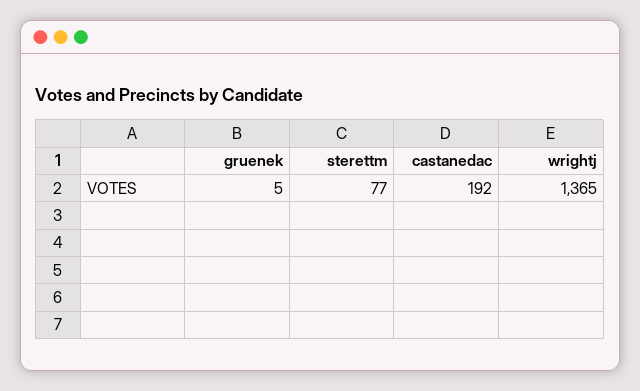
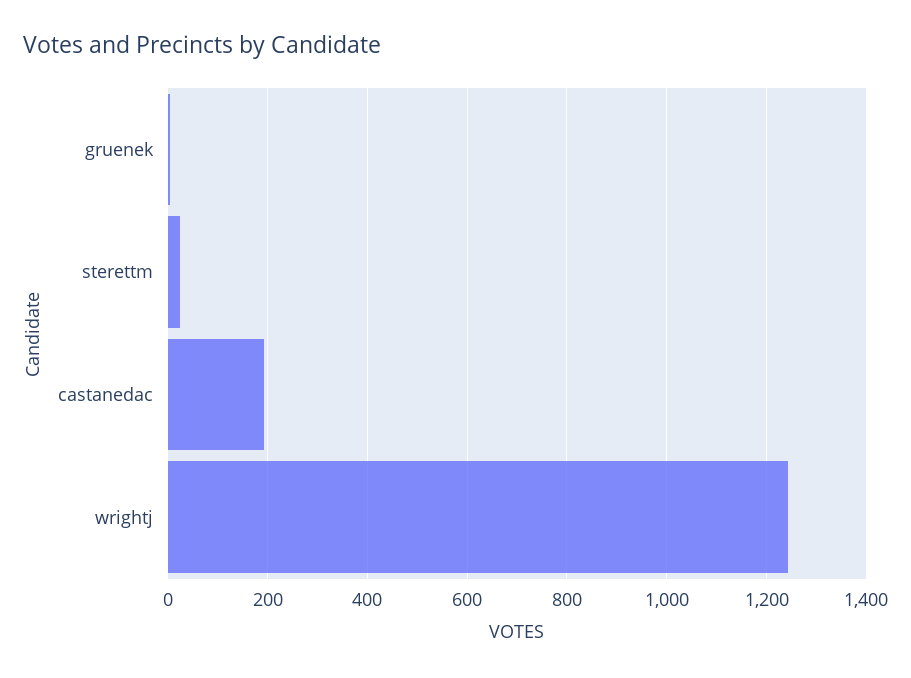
  {
    "gruenek": 5,
-   "sterettm": 77,
+   "sterettm": 20,
    "castanedac": 192,
-   "wrightj": 1365
+   "wrightj": 1240
  }

